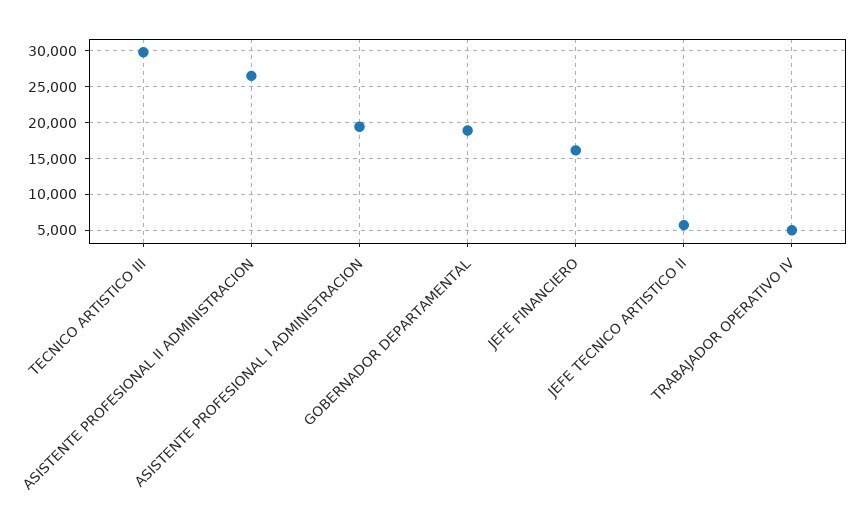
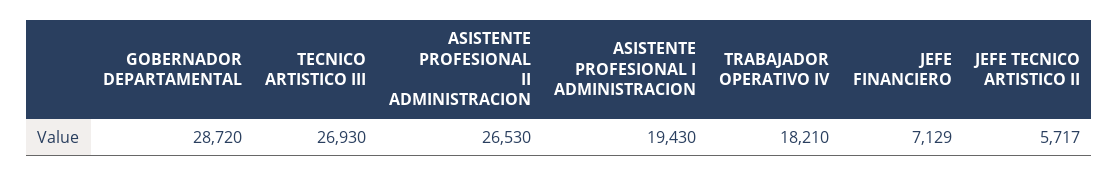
  {
-   "TECNICO ARTISTICO III": 30000,
+   "TECNICO ARTISTICO III": 26930,
    "ASISTENTE PROFESIONAL II ADMINISTRACION": 26530,
    "ASISTENTE PROFESIONAL I ADMINISTRACION": 19430,
-   "GOBERNADOR DEPARTAMENTAL": 19000,
+   "GOBERNADOR DEPARTAMENTAL": 28720,
-   "JEFE FINANCIERO": 16000,
+   "JEFE FINANCIERO": 7129,
    "JEFE TECNICO ARTISTICO II": 5717,
-   "TRABAJADOR OPERATIVO IV": 5000
+   "TRABAJADOR OPERATIVO IV": 18210
  }

